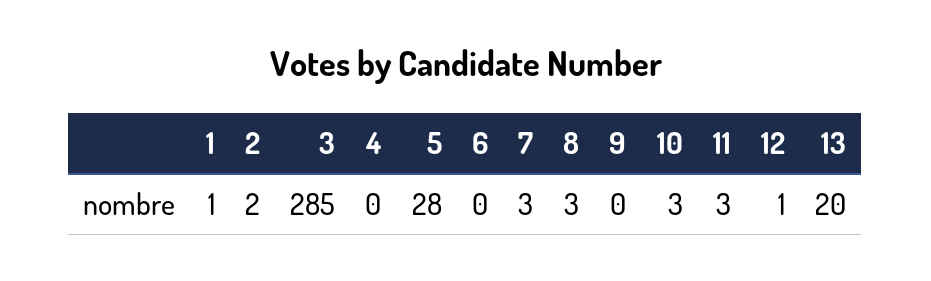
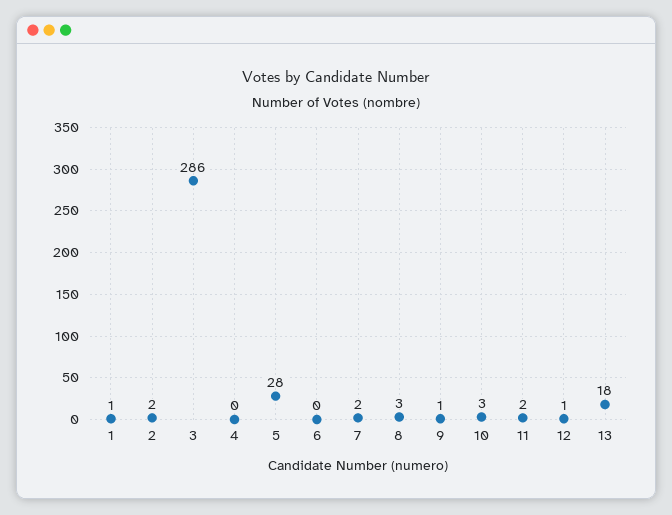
  {
    "1": 1,
    "2": 2,
-   "3": 285,
+   "3": 286,
    "4": 0,
    "5": 28,
    "6": 0,
-   "7": 3,
+   "7": 2,
    "8": 3,
-   "9": 0,
+   "9": 1,
    "10": 3,
-   "11": 3,
+   "11": 2,
    "12": 1,
-   "13": 20
+   "13": 18
  }

